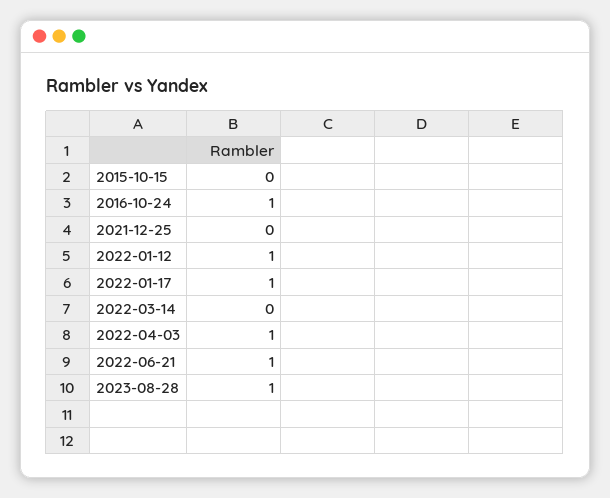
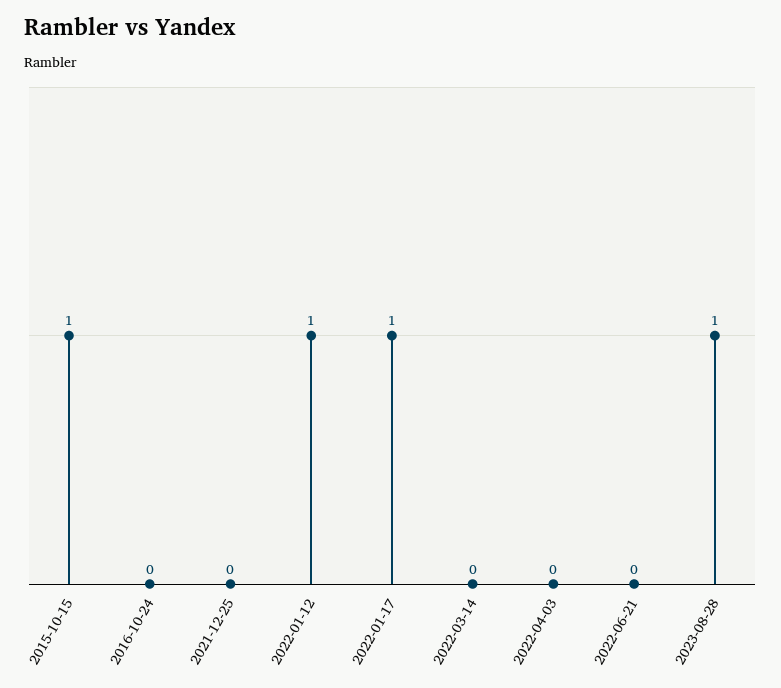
  {
-   "2015-10-15": 0,
+   "2015-10-15": 1,
-   "2016-10-24": 1,
+   "2016-10-24": 0,
    "2021-12-25": 0,
    "2022-01-12": 1,
    "2022-01-17": 1,
    "2022-03-14": 0,
-   "2022-04-03": 1,
+   "2022-04-03": 0,
-   "2022-06-21": 1,
+   "2022-06-21": 0,
    "2023-08-28": 1
  }

